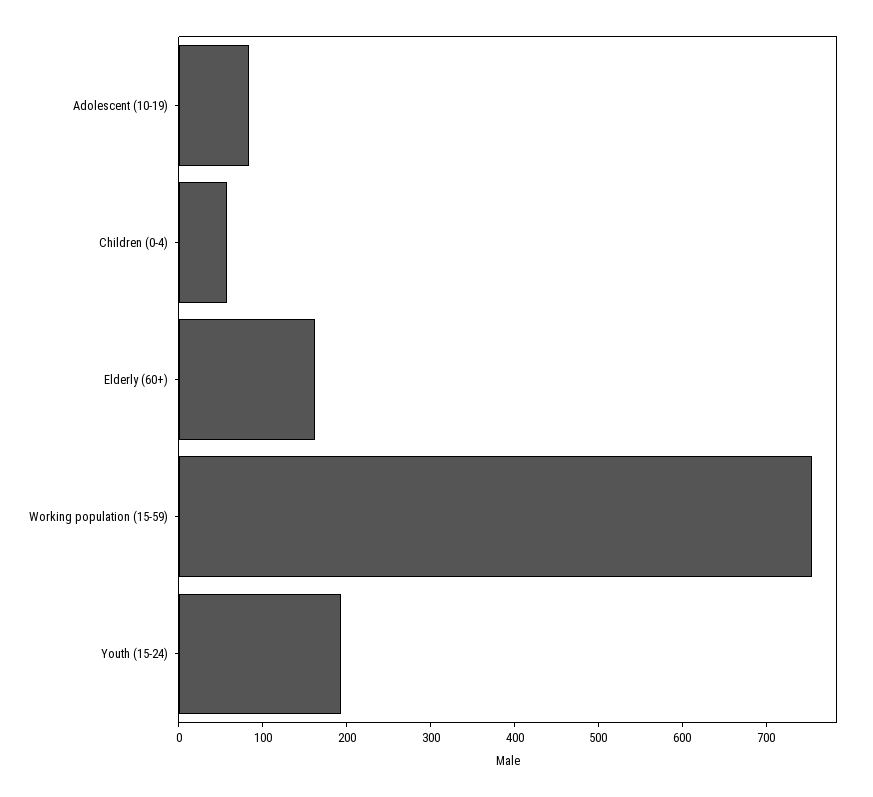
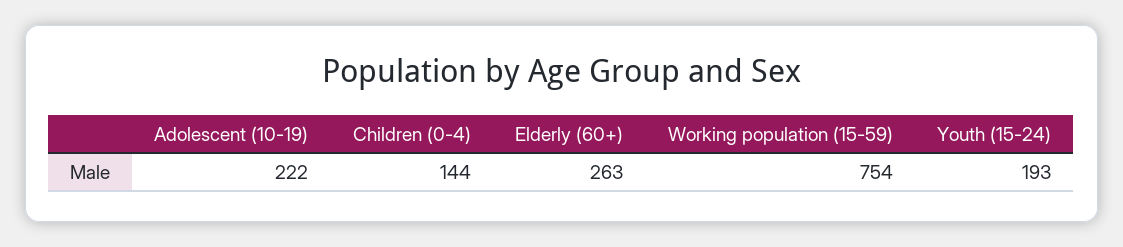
  {
-   "Adolescent (10-19)": 80,
+   "Adolescent (10-19)": 222,
-   "Children (0-4)": 60,
+   "Children (0-4)": 144,
-   "Elderly (60+)": 160,
+   "Elderly (60+)": 263,
    "Working population (15-59)": 754,
    "Youth (15-24)": 193
  }

